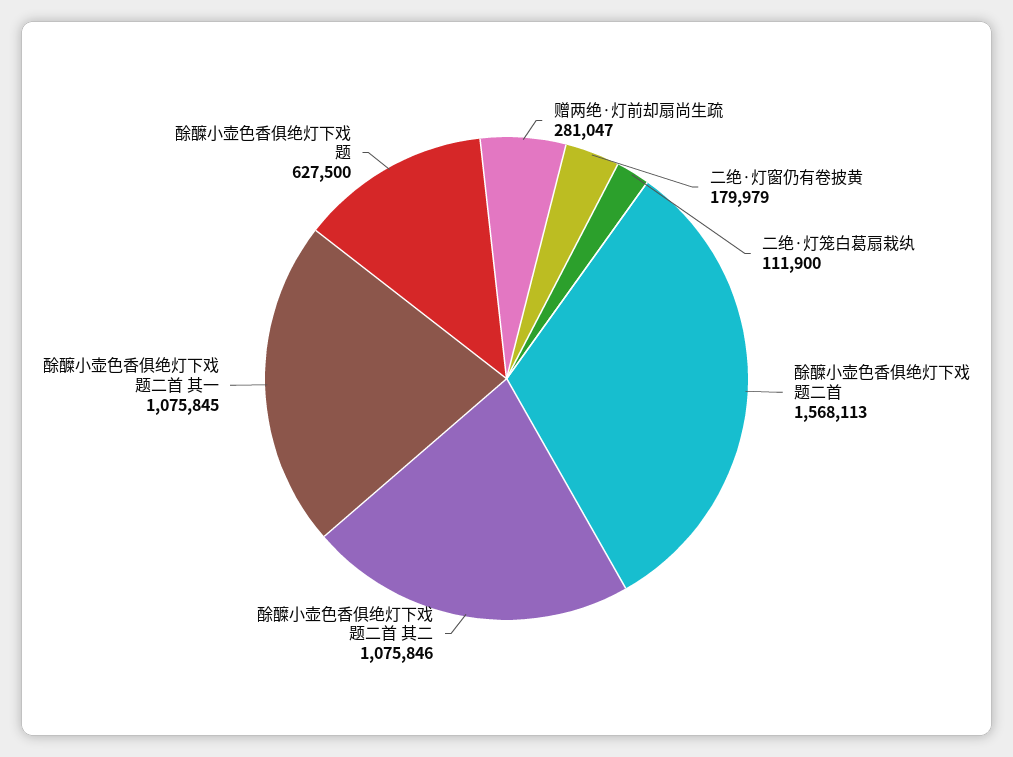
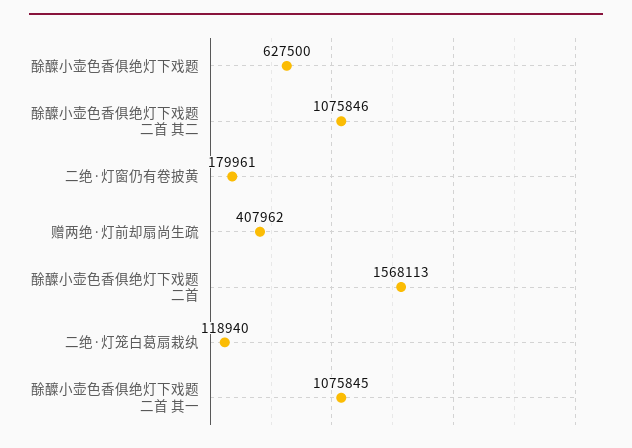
  {
-   "赠两绝·灯前却扇尚生疏": 281047,
+   "赠两绝·灯前却扇尚生疏": 407962,
-   "二绝·灯窗仍有卷披黄": 179979,
+   "二绝·灯窗仍有卷披黄": 179961,
-   "二绝·灯笼白葛扇栽纨": 111900,
+   "二绝·灯笼白葛扇栽纨": 118940,
    "酴醾小壶色香俱绝灯下戏题二首": 1568113,
    "酴醾小壶色香俱绝灯下戏题二首 其二": 1075846,
    "酴醾小壶色香俱绝灯下戏题二首 其一": 1075845,
    "酴醾小壶色香俱绝灯下戏题": 627500
  }

